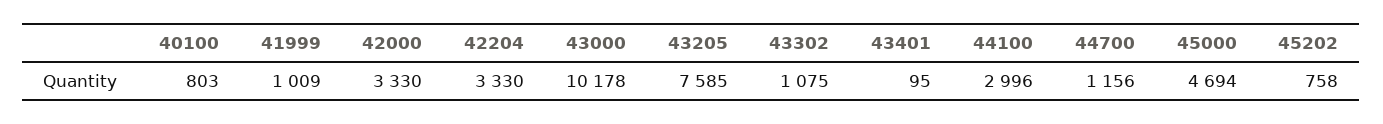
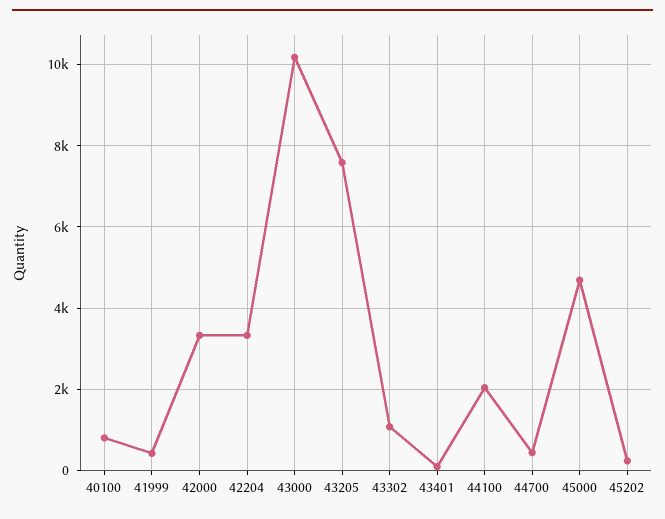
  {
    "40100": 803,
-   "41999": 1009,
+   "41999": 400,
    "42000": 3330,
    "42204": 3330,
    "43000": 10178,
    "43205": 7585,
    "43302": 1075,
    "43401": 95,
-   "44100": 2996,
+   "44100": 2000,
-   "44700": 1156,
+   "44700": 400,
    "45000": 4694,
-   "45202": 758
+   "45202": 200
  }

